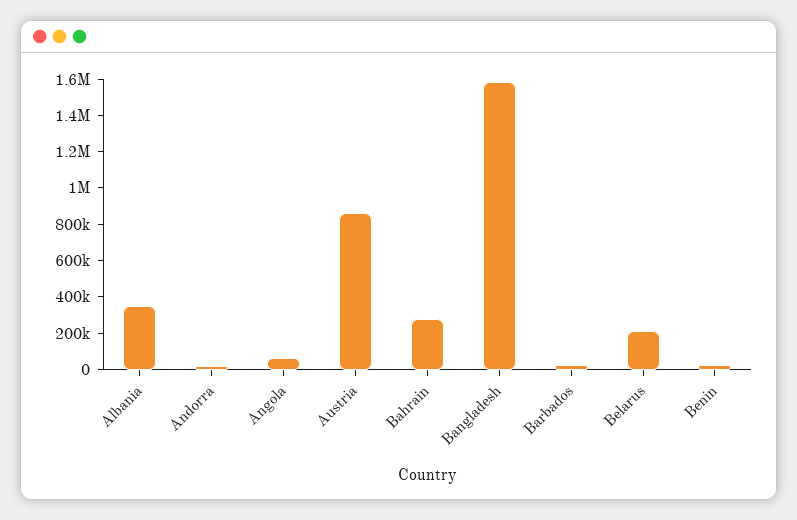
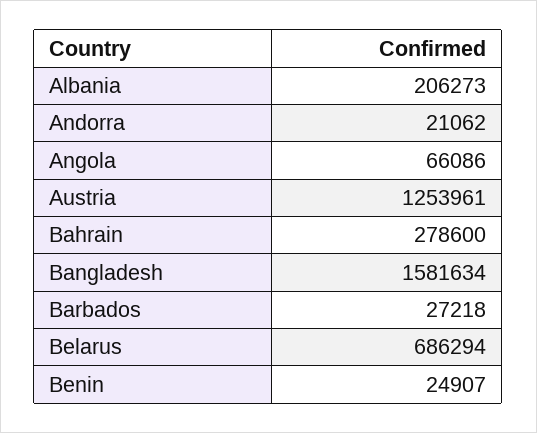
  {
-   "Albania": 350000,
+   "Albania": 206273,
    "Andorra": 21062,
    "Angola": 66086,
-   "Austria": 850000,
+   "Austria": 1253961,
    "Bahrain": 278600,
    "Bangladesh": 1581634,
    "Barbados": 27218,
-   "Belarus": 200000,
+   "Belarus": 686294,
    "Benin": 24907
  }

